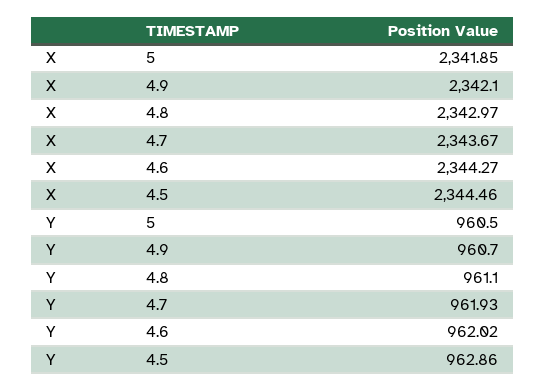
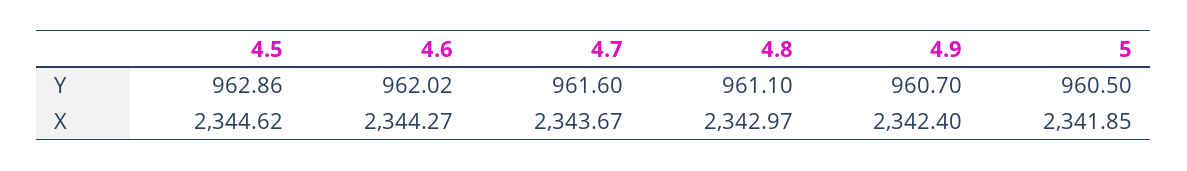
  {
    "X": {
      "5": 2341.85,
-     "4.9": 2342.1,
+     "4.9": 2342.4,
      "4.8": 2342.97,
      "4.7": 2343.67,
      "4.6": 2344.27,
-     "4.5": 2344.46
+     "4.5": 2344.62
    },
    "Y": {
      "5": 960.5,
      "4.9": 960.7,
      "4.8": 961.1,
-     "4.7": 961.93,
+     "4.7": 961.6,
      "4.6": 962.02,
      "4.5": 962.86
    }
  }

